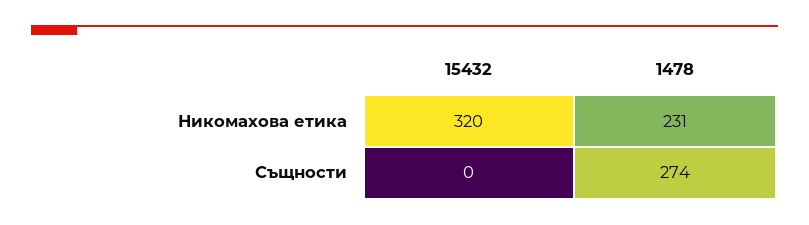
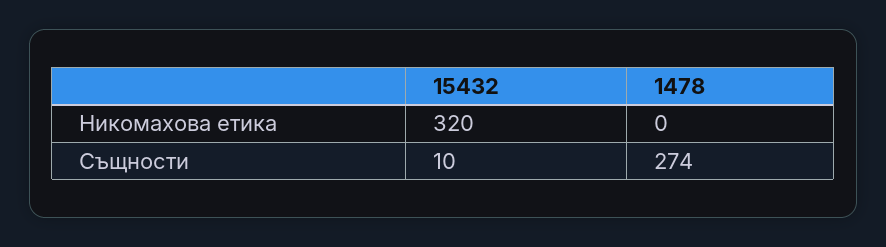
  {
    "15432": {
      "Никомахова етика": 320,
-     "Същности": 0
+     "Същности": 10
    },
    "1478": {
-     "Никомахова етика": 231,
+     "Никомахова етика": 0,
      "Същности": 274
    }
  }

